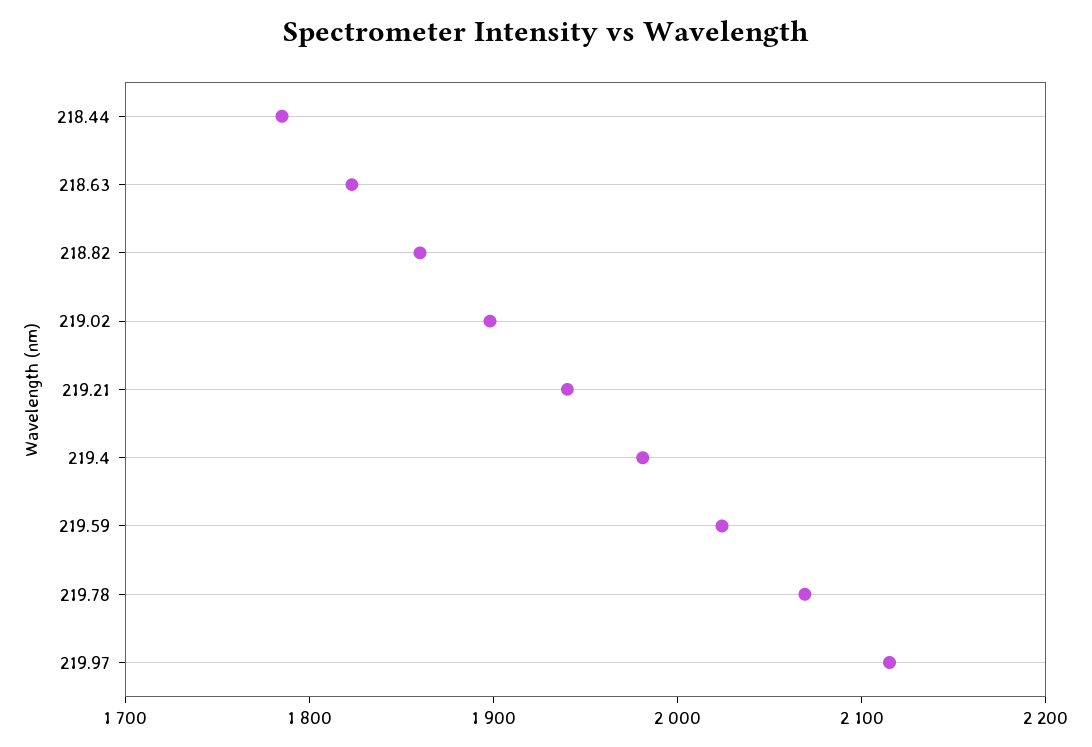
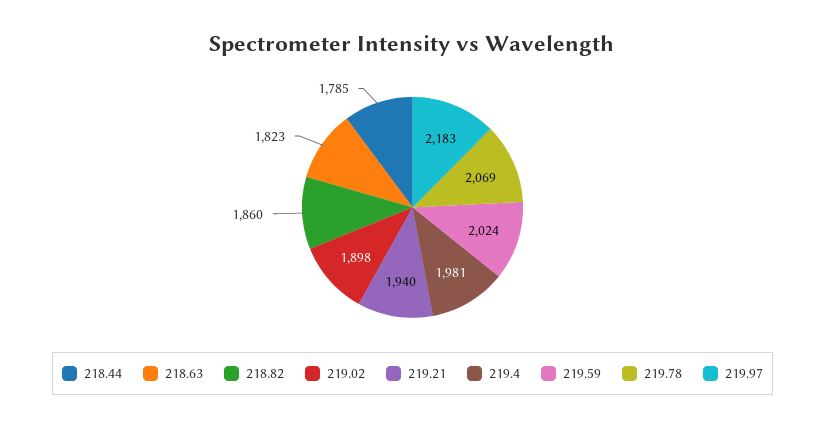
  {
    "218.44": 1785,
    "218.63": 1823,
    "218.82": 1860,
    "219.02": 1898,
    "219.21": 1940,
    "219.4": 1981,
    "219.59": 2024,
    "219.78": 2069,
-   "219.97": 2120
+   "219.97": 2183
  }

